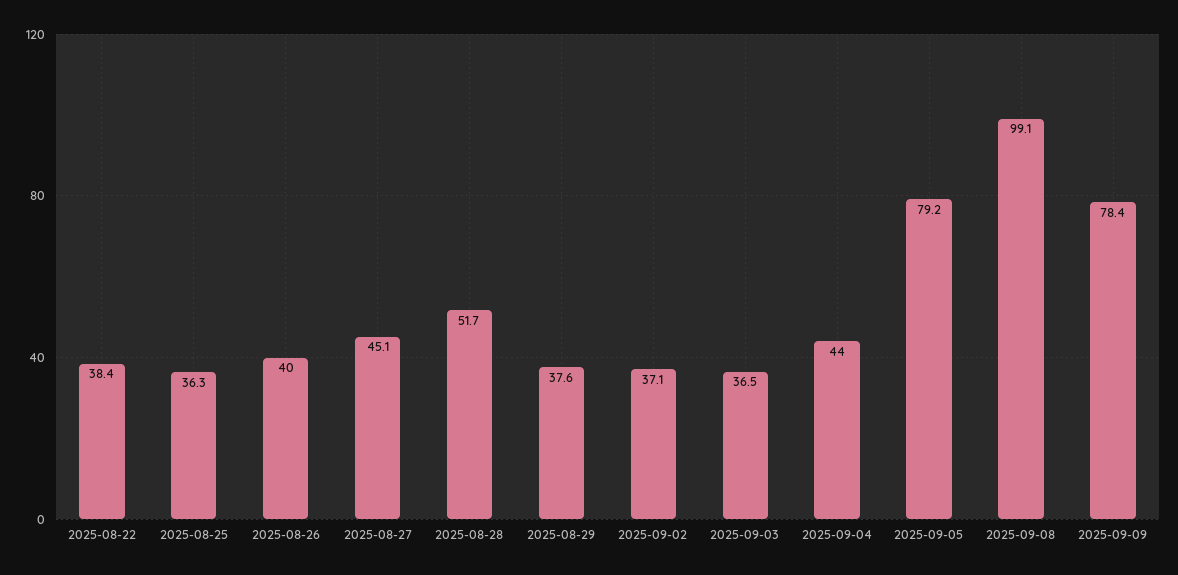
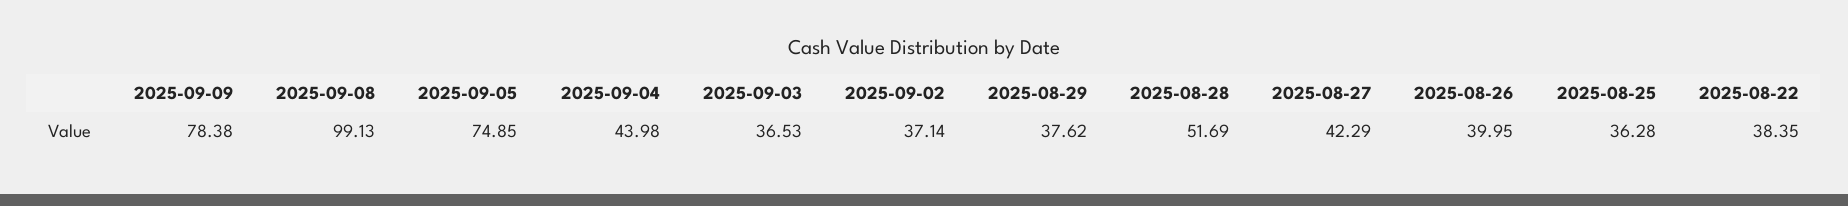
  {
    "2025-08-22": 38.35,
    "2025-08-25": 36.28,
    "2025-08-26": 39.95,
-   "2025-08-27": 45.1,
+   "2025-08-27": 42.29,
    "2025-08-28": 51.69,
    "2025-08-29": 37.62,
    "2025-09-02": 37.14,
    "2025-09-03": 36.53,
    "2025-09-04": 43.98,
-   "2025-09-05": 79.2,
+   "2025-09-05": 74.85,
    "2025-09-08": 99.13,
    "2025-09-09": 78.38
  }

